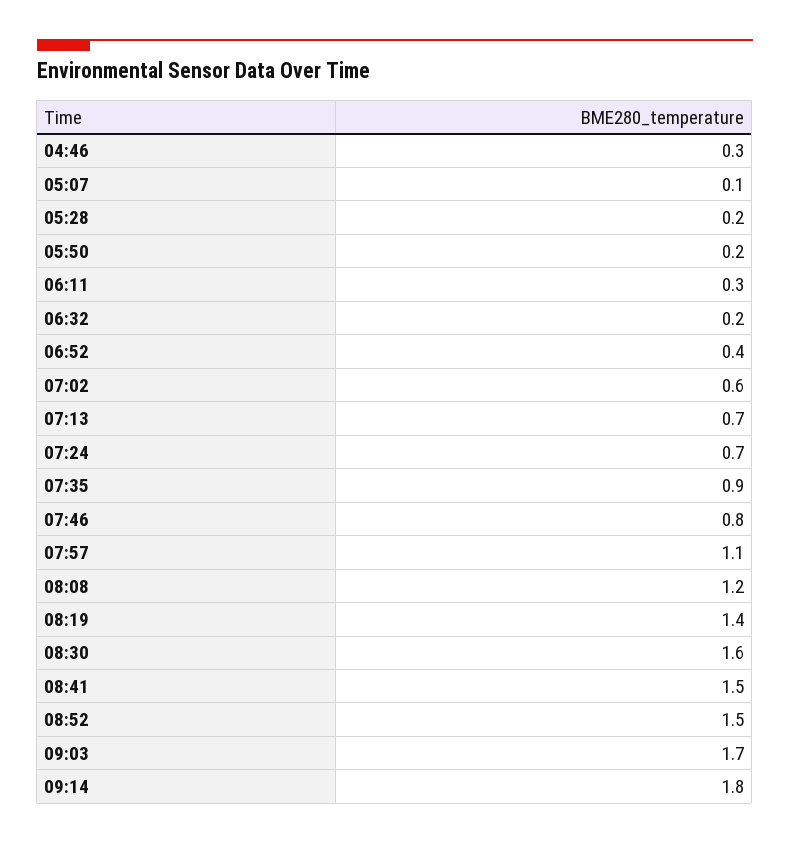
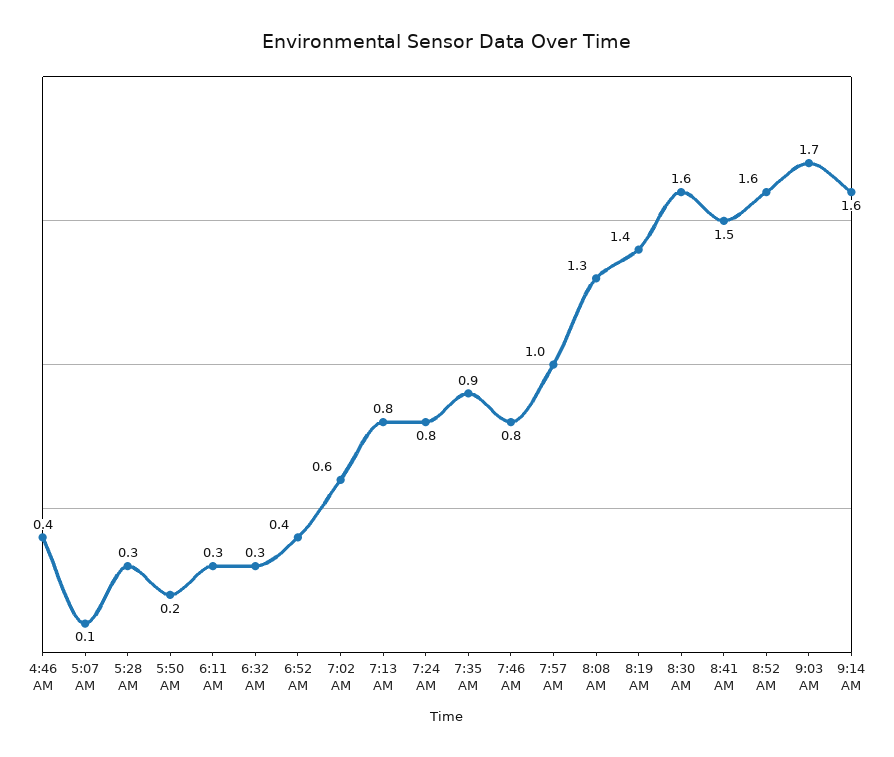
  {
-   "04:46": 0.3,
+   "04:46": 0.4,
    "05:07": 0.1,
-   "05:28": 0.2,
+   "05:28": 0.3,
    "05:50": 0.2,
    "06:11": 0.3,
-   "06:32": 0.2,
+   "06:32": 0.3,
    "06:52": 0.4,
    "07:02": 0.6,
-   "07:13": 0.7,
+   "07:13": 0.8,
-   "07:24": 0.7,
+   "07:24": 0.8,
    "07:35": 0.9,
    "07:46": 0.8,
-   "07:57": 1.1,
+   "07:57": 1,
-   "08:08": 1.2,
+   "08:08": 1.3,
    "08:19": 1.4,
    "08:30": 1.6,
    "08:41": 1.5,
-   "08:52": 1.5,
+   "08:52": 1.6,
    "09:03": 1.7,
-   "09:14": 1.8
+   "09:14": 1.6
  }

